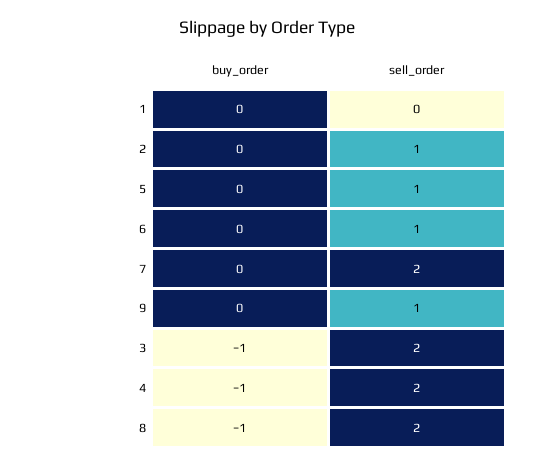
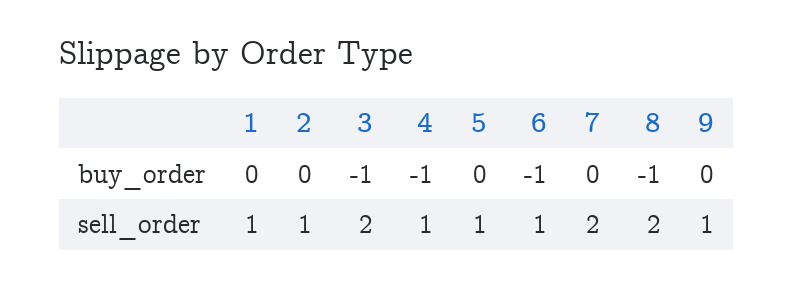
  {
    "buy_order": {
      "1": 0,
      "2": 0,
      "5": 0,
-     "6": 0,
+     "6": -1,
      "7": 0,
      "9": 0,
      "3": -1,
      "4": -1,
      "8": -1
    },
    "sell_order": {
-     "1": 0,
+     "1": 1,
      "2": 1,
      "5": 1,
      "6": 1,
      "7": 2,
      "9": 1,
      "3": 2,
-     "4": 2,
+     "4": 1,
      "8": 2
    }
  }

